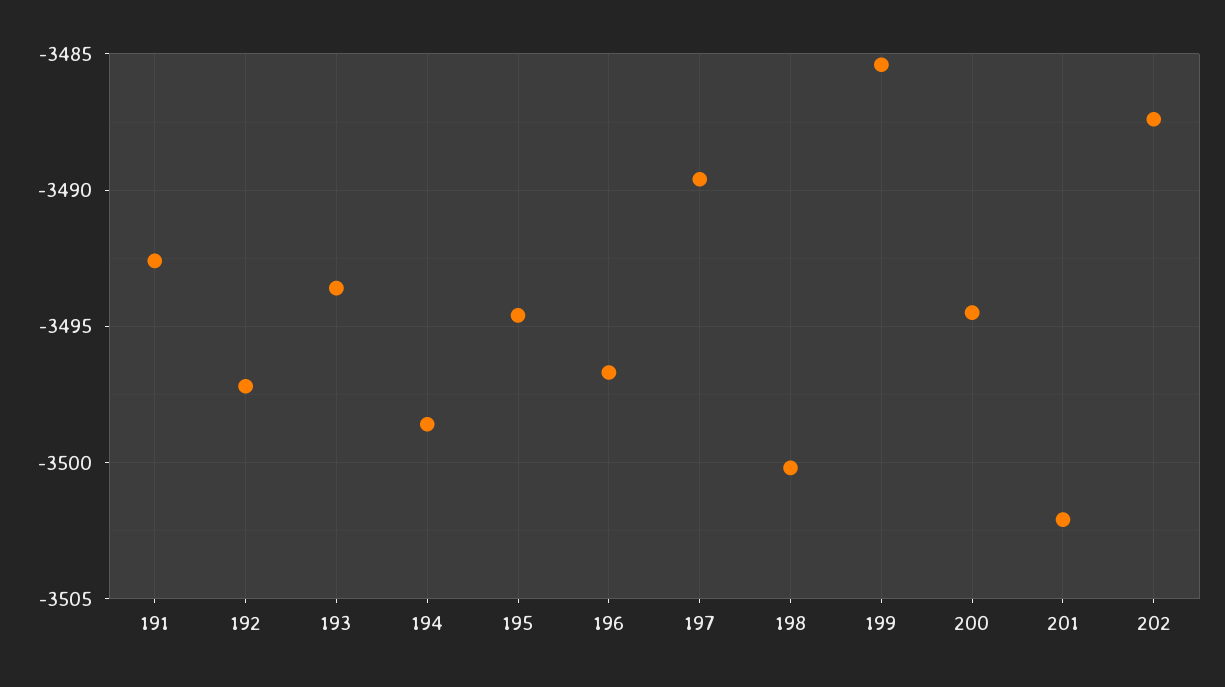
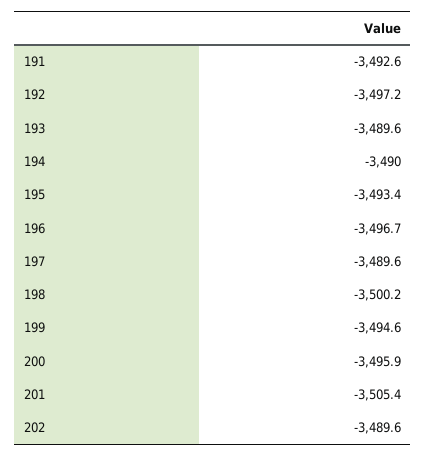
  {
    "191": -3492.6,
    "192": -3497.2,
-   "193": -3493.5,
+   "193": -3489.6,
-   "194": -3498.5,
+   "194": -3490,
-   "195": -3494.5,
+   "195": -3493.4,
    "196": -3496.7,
    "197": -3489.6,
    "198": -3500.2,
-   "199": -3485.5,
+   "199": -3494.6,
-   "200": -3494.5,
+   "200": -3495.9,
-   "201": -3502,
+   "201": -3505.4,
-   "202": -3487.5
+   "202": -3489.6
  }

